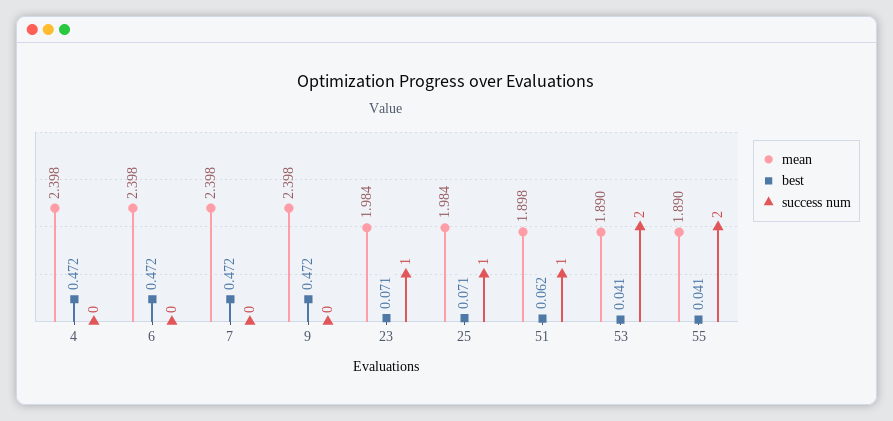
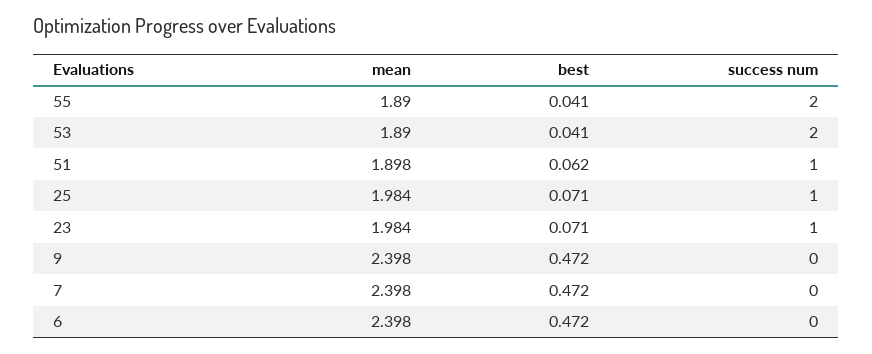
  {
    "mean": {
-     "4": 2.398,
      "6": 2.398,
      "7": 2.398,
      "9": 2.398,
      "23": 1.984,
      "25": 1.984,
      "51": 1.898,
      "53": 1.89,
      "55": 1.89
    },
    "best": {
-     "4": 0.472,
      "6": 0.472,
      "7": 0.472,
      "9": 0.472,
      "23": 0.071,
      "25": 0.071,
      "51": 0.062,
      "53": 0.041,
      "55": 0.041
    },
    "success num": {
-     "4": 0,
      "6": 0,
      "7": 0,
      "9": 0,
      "23": 1,
      "25": 1,
      "51": 1,
      "53": 2,
      "55": 2
    }
  }

